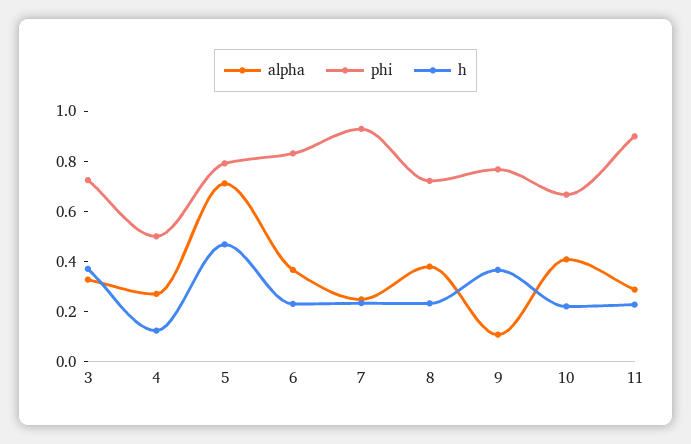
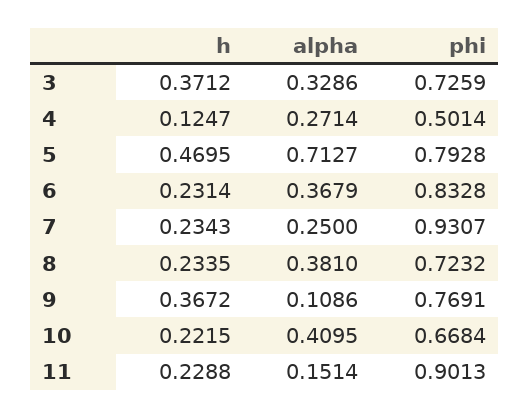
  {
    "alpha": {
      "3": 0.3286,
      "4": 0.2714,
      "5": 0.7127,
      "6": 0.3679,
      "7": 0.25,
      "8": 0.381,
      "9": 0.1086,
      "10": 0.4095,
-     "11": 0.3
+     "11": 0.1514
    },
    "phi": {
      "3": 0.7259,
      "4": 0.5014,
      "5": 0.7928,
      "6": 0.8328,
      "7": 0.9307,
      "8": 0.7232,
      "9": 0.7691,
      "10": 0.6684,
      "11": 0.9013
    },
    "h": {
      "3": 0.3712,
      "4": 0.1247,
      "5": 0.4695,
      "6": 0.2314,
      "7": 0.2343,
      "8": 0.2335,
      "9": 0.3672,
      "10": 0.2215,
      "11": 0.2288
    }
  }

